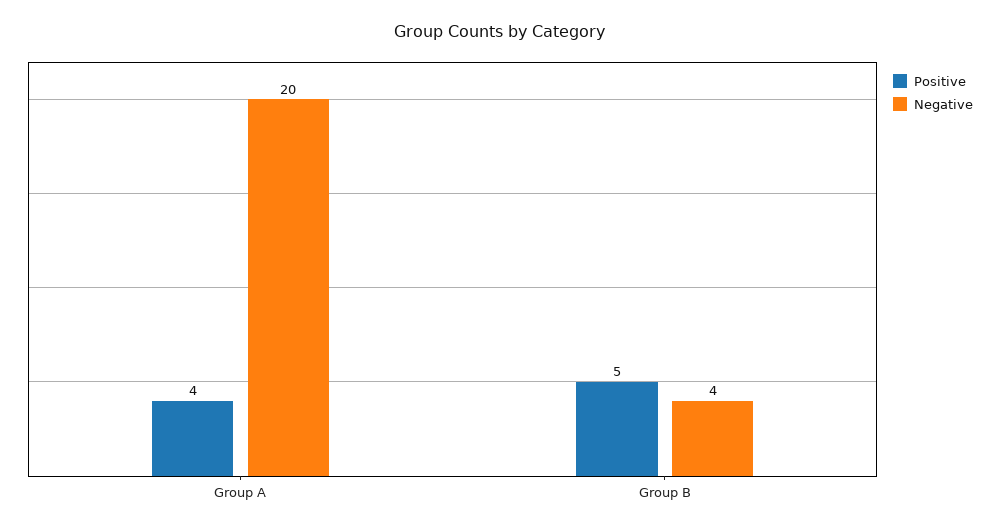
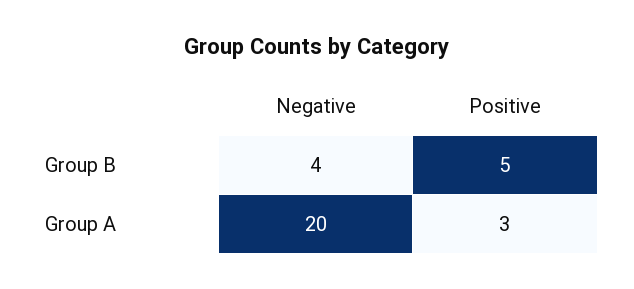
  {
    "Positive": {
-     "Group A": 4,
+     "Group A": 3,
      "Group B": 5
    },
    "Negative": {
      "Group A": 20,
      "Group B": 4
    }
  }

